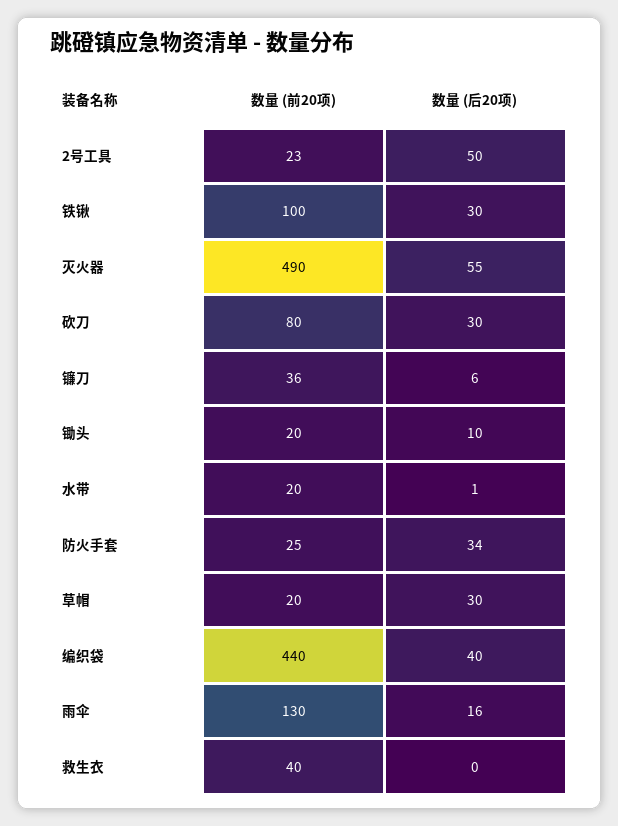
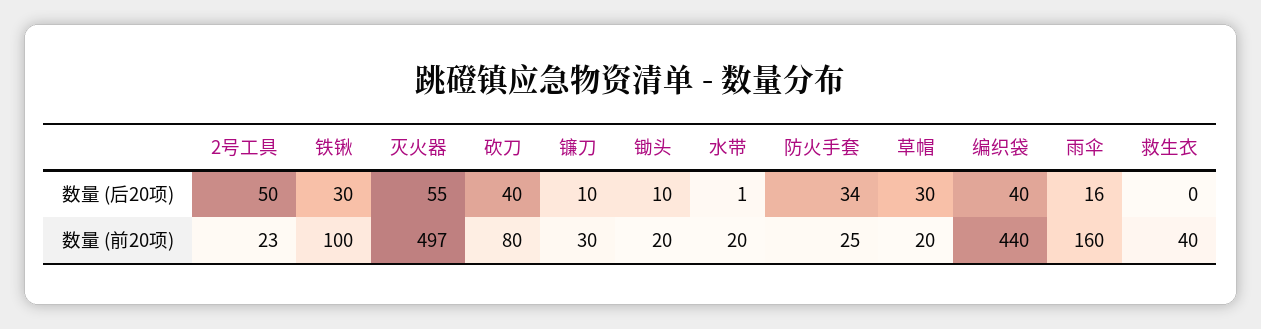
  {
    "数量 (前20项)": {
      "2号工具": 23,
      "铁锹": 100,
-     "灭火器": 490,
+     "灭火器": 497,
      "砍刀": 80,
-     "镰刀": 36,
+     "镰刀": 30,
      "锄头": 20,
      "水带": 20,
      "防火手套": 25,
      "草帽": 20,
      "编织袋": 440,
-     "雨伞": 130,
+     "雨伞": 160,
      "救生衣": 40
    },
    "数量 (后20项)": {
      "2号工具": 50,
      "铁锹": 30,
      "灭火器": 55,
-     "砍刀": 30,
+     "砍刀": 40,
-     "镰刀": 6,
+     "镰刀": 10,
      "锄头": 10,
      "水带": 1,
      "防火手套": 34,
      "草帽": 30,
      "编织袋": 40,
      "雨伞": 16,
      "救生衣": 0
    }
  }

